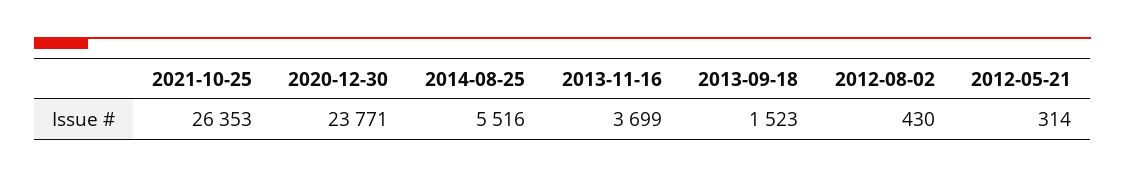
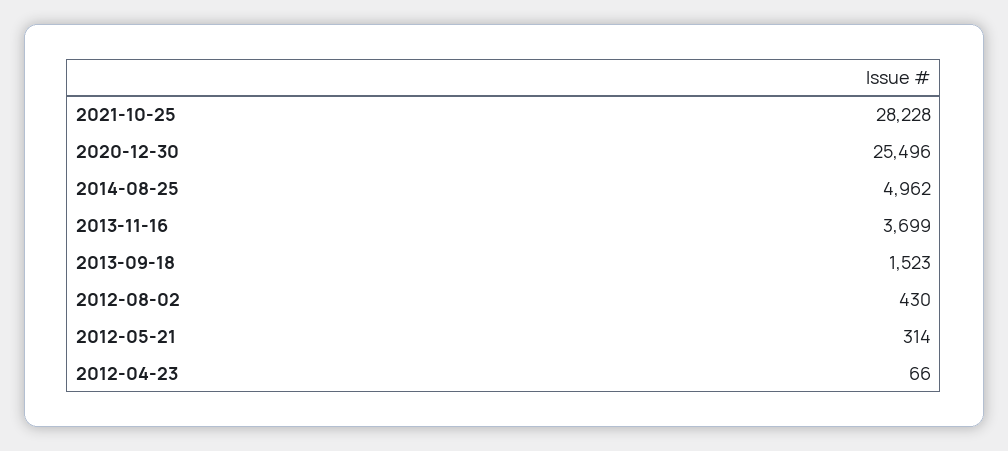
  {
-   "2021-10-25": 26353,
+   "2021-10-25": 28228,
-   "2020-12-30": 23771,
+   "2020-12-30": 25496,
-   "2014-08-25": 5516,
+   "2014-08-25": 4962,
    "2013-11-16": 3699,
    "2013-09-18": 1523,
    "2012-08-02": 430,
-   "2012-05-21": 314
+   "2012-05-21": 314,
+   "2012-04-23": 66
  }

